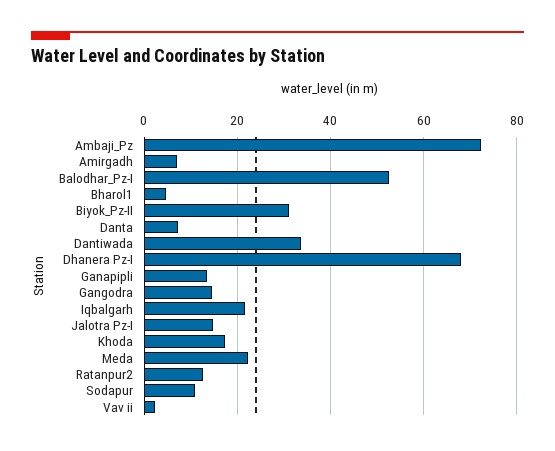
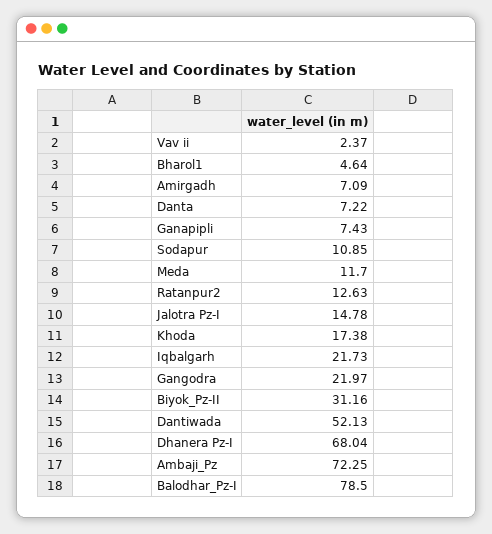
  {
    "Ambaji_Pz": 72.25,
    "Amirgadh": 7.09,
-   "Balodhar_Pz-I": 52,
+   "Balodhar_Pz-I": 78.5,
    "Bharol1": 4.64,
    "Biyok_Pz-II": 31.16,
    "Danta": 7.22,
-   "Dantiwada": 34,
+   "Dantiwada": 52.13,
    "Dhanera Pz-I": 68.04,
-   "Ganapipli": 14,
+   "Ganapipli": 7.43,
-   "Gangodra": 14,
+   "Gangodra": 21.97,
    "Iqbalgarh": 21.73,
    "Jalotra Pz-I": 14.78,
    "Khoda": 17.38,
-   "Meda": 22,
+   "Meda": 11.7,
    "Ratanpur2": 12.63,
    "Sodapur": 10.85,
    "Vav ii": 2.37
  }

